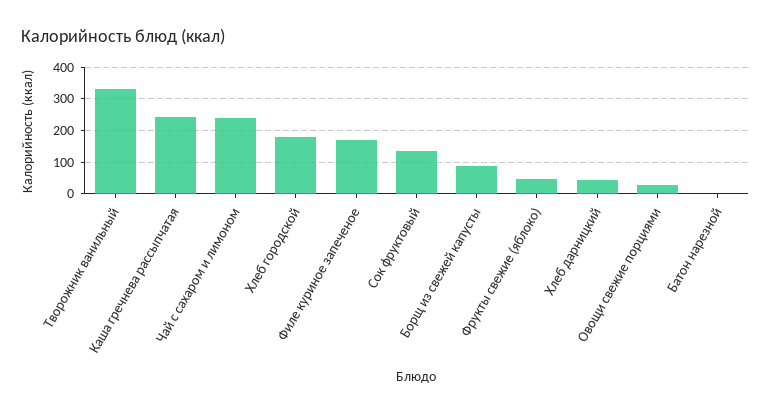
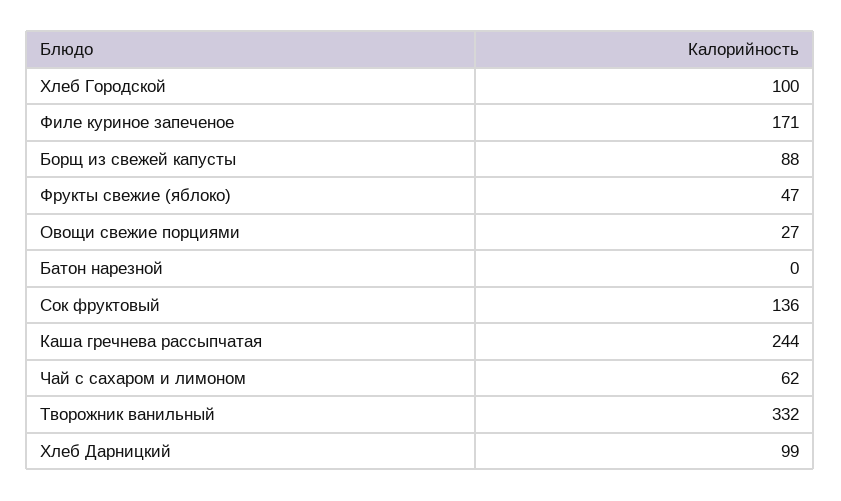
  {
    "Творожник ванильный": 332,
    "Каша гречнева рассыпчатая": 244,
-   "Чай с сахаром и лимоном": 240,
+   "Чай с сахаром и лимоном": 62,
-   "Хлеб городской": 180,
+   "Хлеб городской": 100,
    "Филе куриное запеченое": 171,
    "Сок фруктовый": 136,
    "Борщ из свежей капусты": 88,
    "Фрукты свежие (яблоко)": 47,
-   "Хлеб дарницкий": 40,
+   "Хлеб дарницкий": 99,
    "Овощи свежие порциями": 27,
    "Батон нарезной": 0
  }

